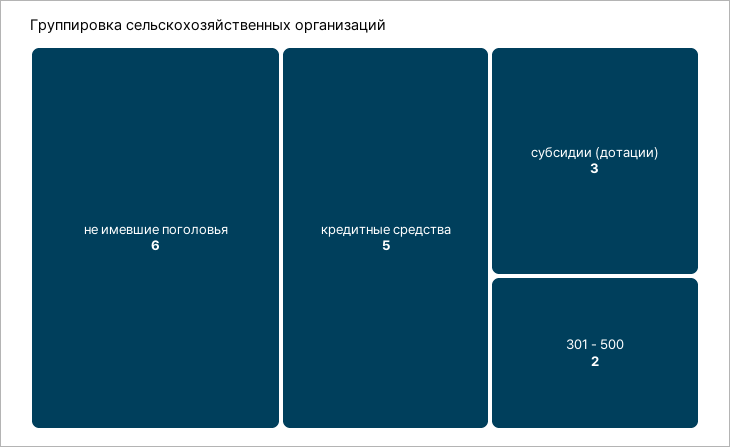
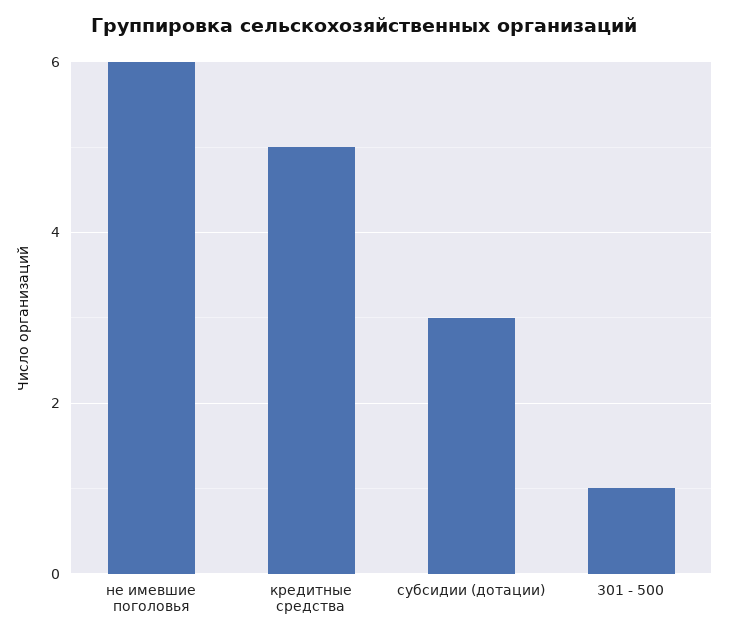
  {
    "не имевшие поголовья": 6,
    "кредитные средства": 5,
    "субсидии (дотации)": 3,
-   "301 - 500": 2
+   "301 - 500": 1
  }

